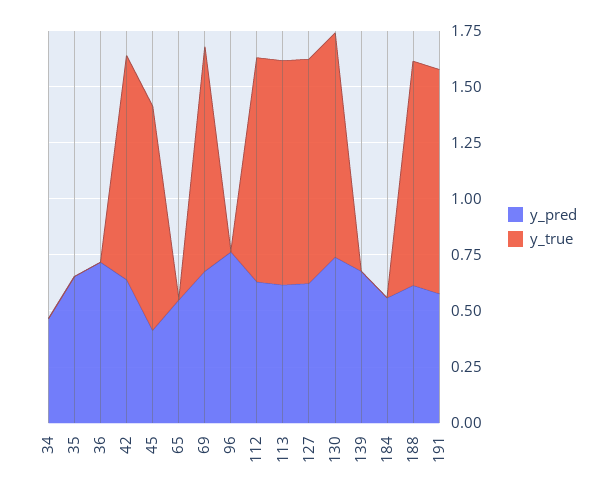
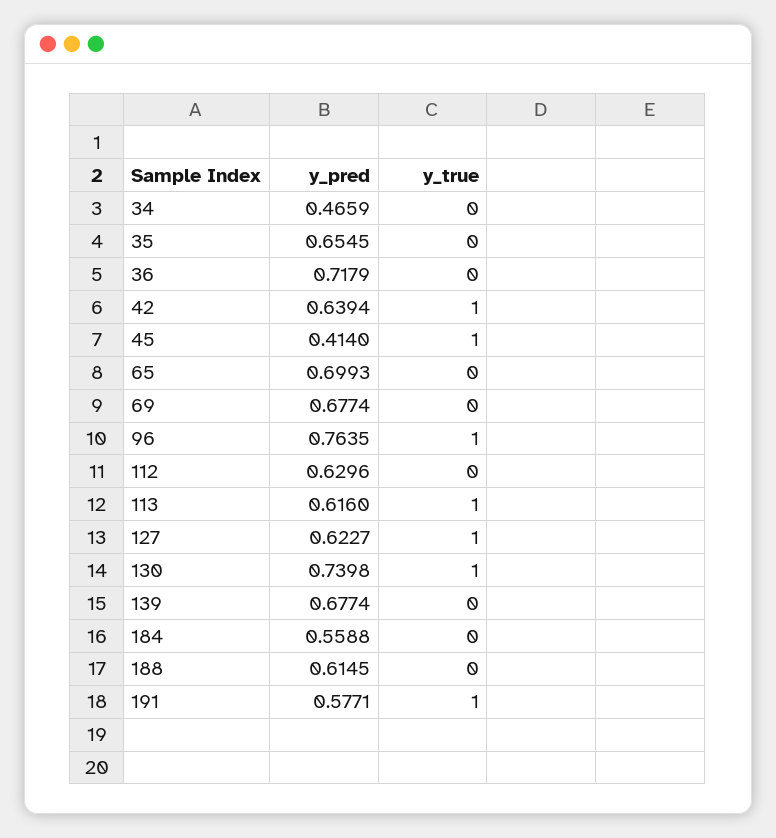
  {
    "y_pred": {
      "34": 0.4659,
      "35": 0.6545,
      "36": 0.7179,
      "42": 0.6394,
      "45": 0.414,
-     "65": 0.55,
+     "65": 0.6993,
      "69": 0.6774,
      "96": 0.7635,
      "112": 0.6296,
      "113": 0.616,
      "127": 0.6227,
      "130": 0.7398,
      "139": 0.6774,
      "184": 0.5588,
      "188": 0.6145,
      "191": 0.5771
    },
    "y_true": {
      "34": 0,
      "35": 0,
      "36": 0,
      "42": 1,
      "45": 1,
      "65": 0,
-     "69": 1,
+     "69": 0,
-     "96": 0,
+     "96": 1,
-     "112": 1,
+     "112": 0,
      "113": 1,
      "127": 1,
      "130": 1,
      "139": 0,
      "184": 0,
-     "188": 1,
+     "188": 0,
      "191": 1
    }
  }

